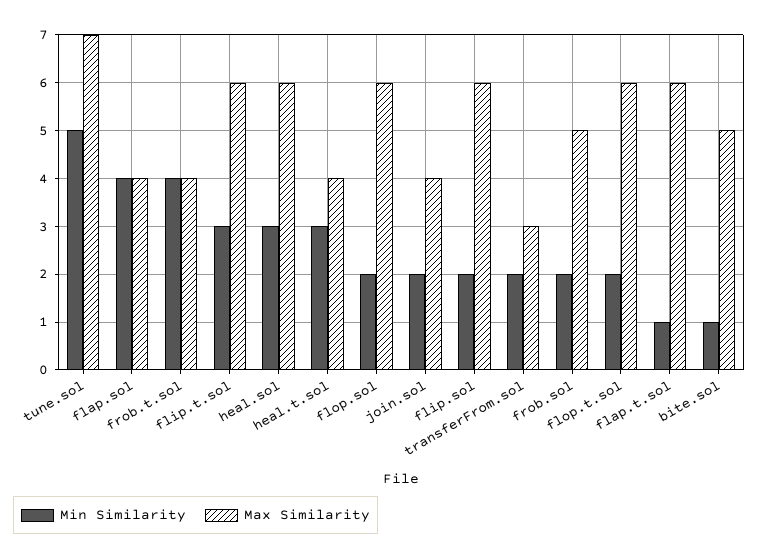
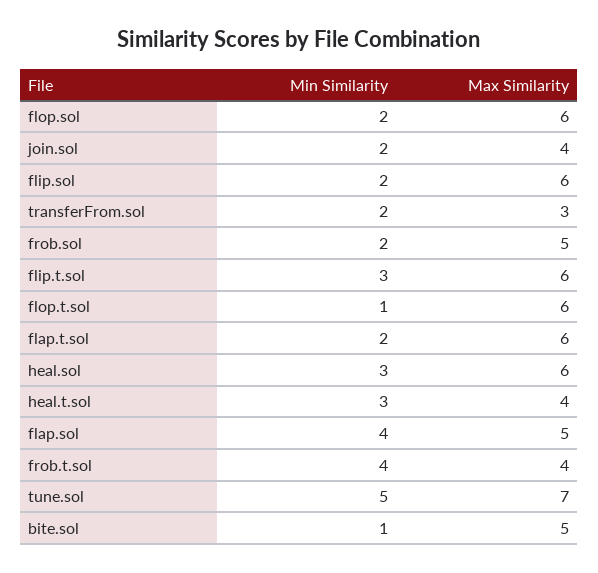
  {
    "Min Similarity": {
      "tune.sol": 5,
      "flap.sol": 4,
      "frob.t.sol": 4,
      "flip.t.sol": 3,
      "heal.sol": 3,
      "heal.t.sol": 3,
      "flop.sol": 2,
      "join.sol": 2,
      "flip.sol": 2,
      "transferFrom.sol": 2,
      "frob.sol": 2,
-     "flop.t.sol": 2,
+     "flop.t.sol": 1,
-     "flap.t.sol": 1,
+     "flap.t.sol": 2,
      "bite.sol": 1
    },
    "Max Similarity": {
      "tune.sol": 7,
-     "flap.sol": 4,
+     "flap.sol": 5,
      "frob.t.sol": 4,
      "flip.t.sol": 6,
      "heal.sol": 6,
      "heal.t.sol": 4,
      "flop.sol": 6,
      "join.sol": 4,
      "flip.sol": 6,
      "transferFrom.sol": 3,
      "frob.sol": 5,
      "flop.t.sol": 6,
      "flap.t.sol": 6,
      "bite.sol": 5
    }
  }

